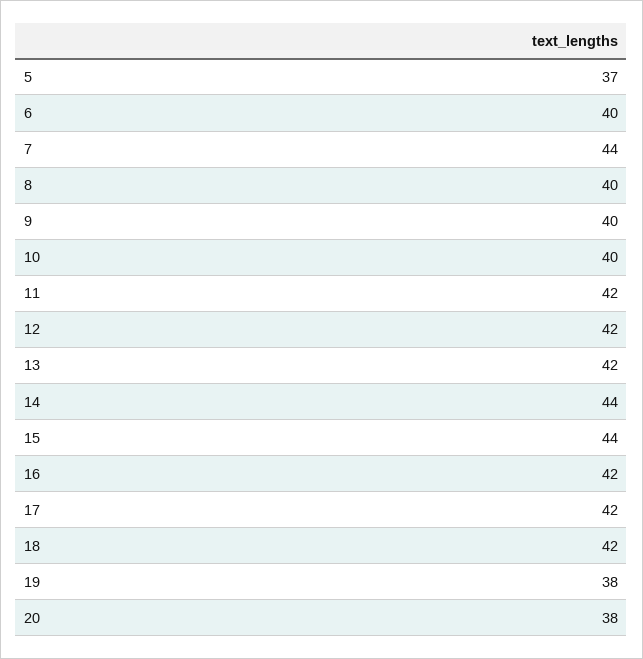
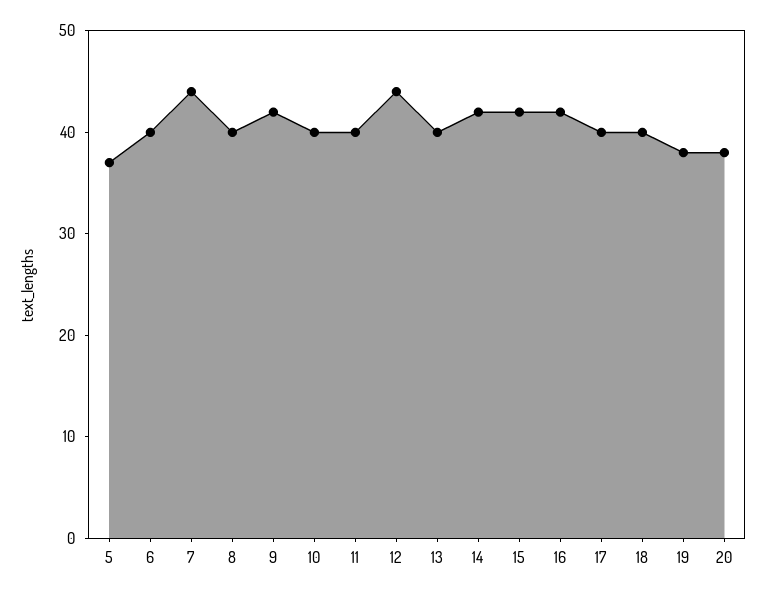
  {
    "5": 37,
    "6": 40,
    "7": 44,
    "8": 40,
-   "9": 40,
+   "9": 42,
    "10": 40,
-   "11": 42,
+   "11": 40,
-   "12": 42,
+   "12": 44,
-   "13": 42,
+   "13": 40,
-   "14": 44,
+   "14": 42,
-   "15": 44,
+   "15": 42,
    "16": 42,
-   "17": 42,
+   "17": 40,
-   "18": 42,
+   "18": 40,
    "19": 38,
    "20": 38
  }

